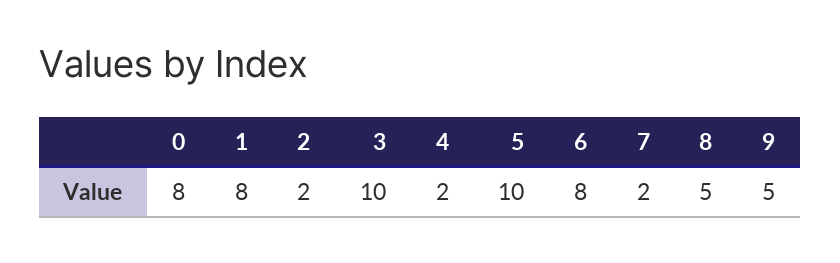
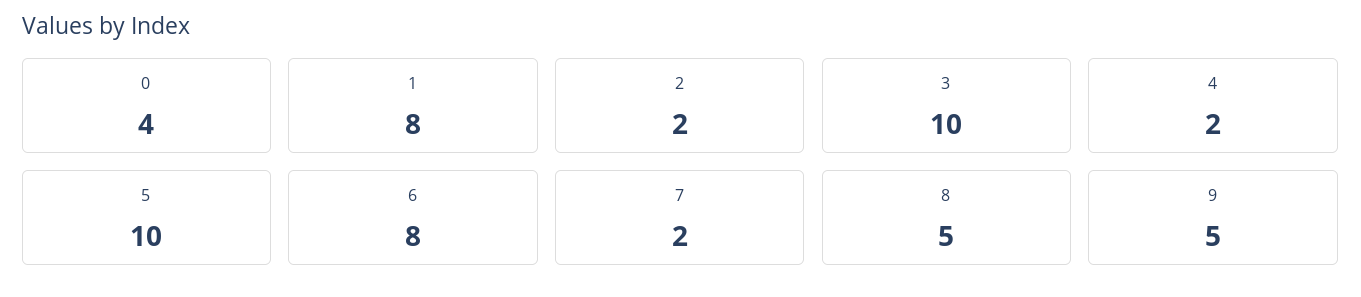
  {
-   "0": 8,
+   "0": 4,
    "1": 8,
    "2": 2,
    "3": 10,
    "4": 2,
    "5": 10,
    "6": 8,
    "7": 2,
    "8": 5,
    "9": 5
  }

